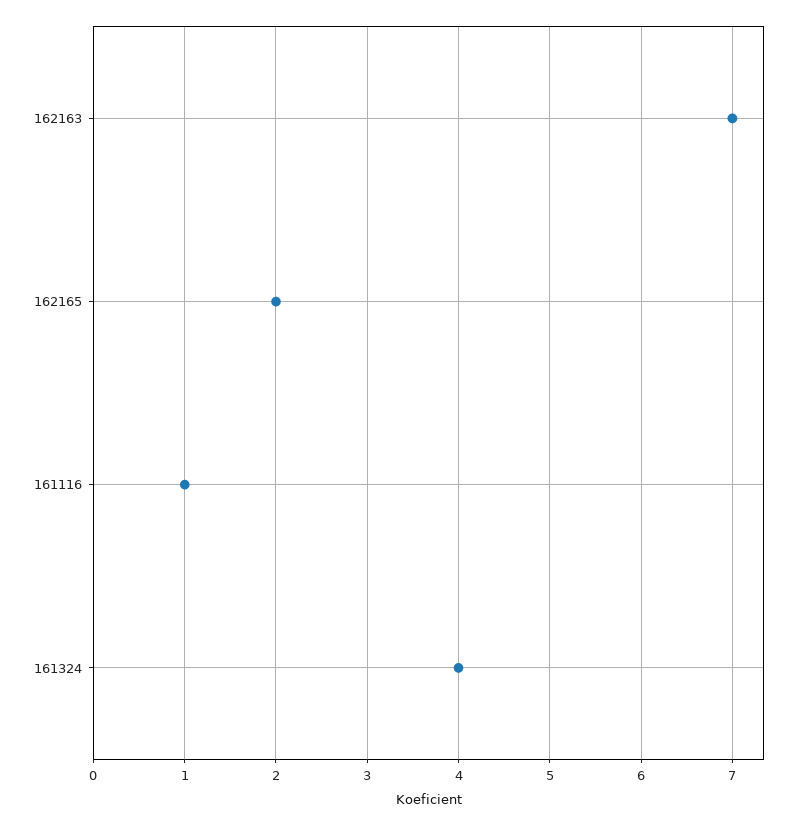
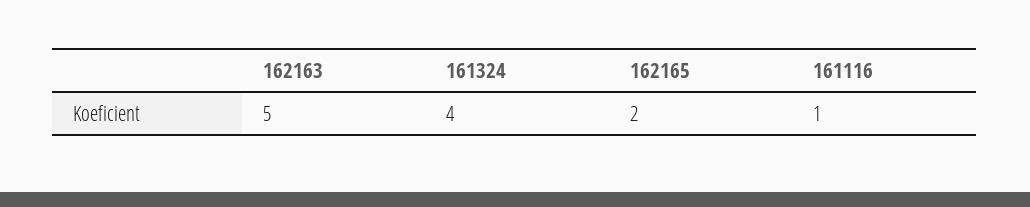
  {
-   "162163": 7,
+   "162163": 5,
    "162165": 2,
    "161116": 1,
    "161324": 4
  }

